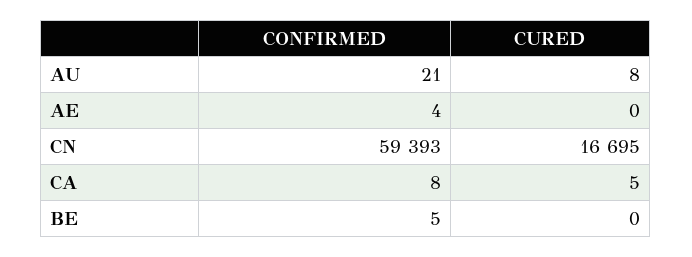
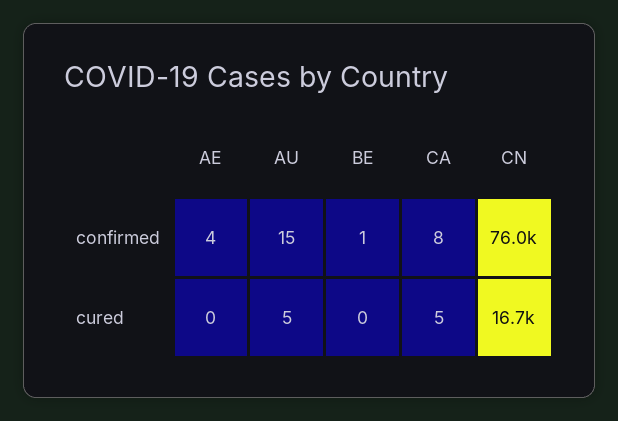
  {
    "CONFIRMED": {
-     "AU": 21,
+     "AU": 15,
      "AE": 4,
-     "CN": 59393,
+     "CN": 76000,
      "CA": 8,
-     "BE": 5
+     "BE": 1
    },
    "CURED": {
-     "AU": 8,
+     "AU": 5,
      "AE": 0,
      "CN": 16695,
      "CA": 5,
      "BE": 0
    }
  }

